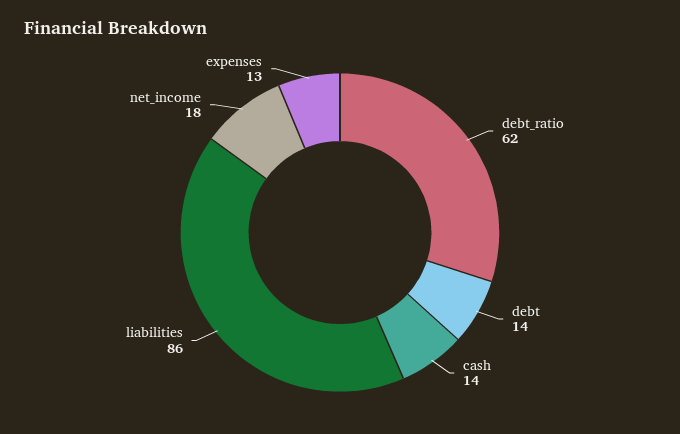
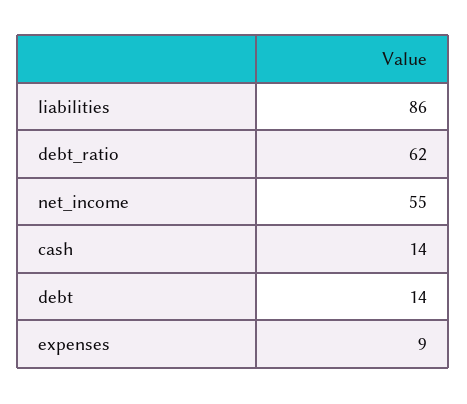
  {
    "debt_ratio": 62,
    "debt": 14,
    "cash": 14,
    "liabilities": 86,
-   "net_income": 18,
+   "net_income": 55,
-   "expenses": 13
+   "expenses": 9
  }

